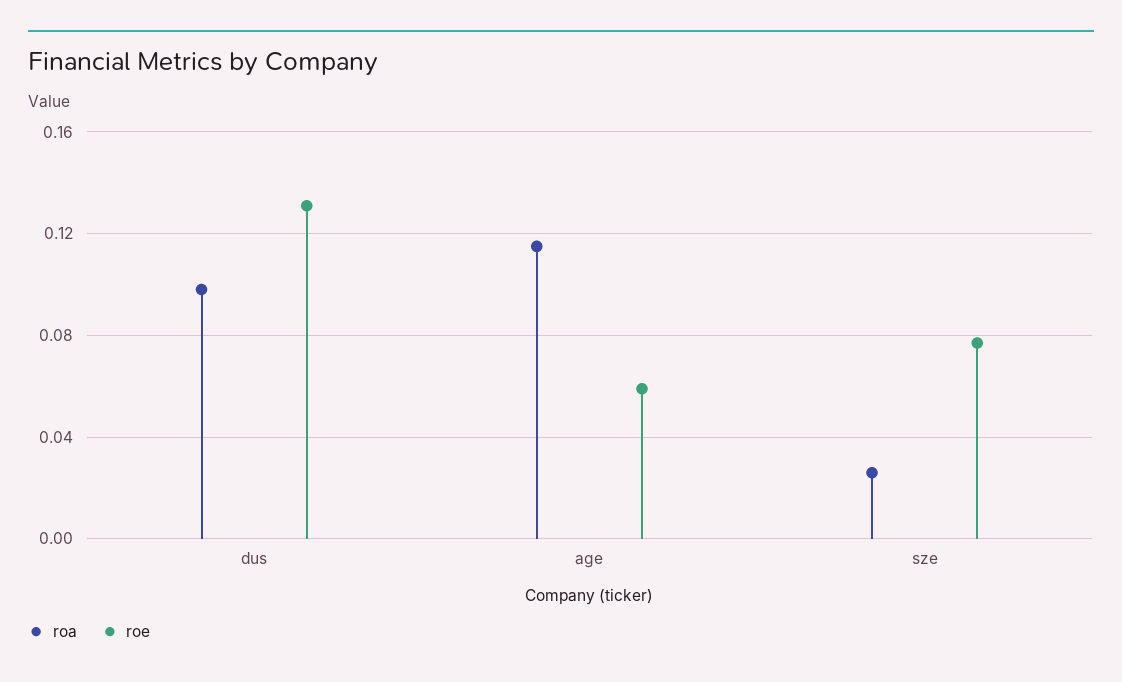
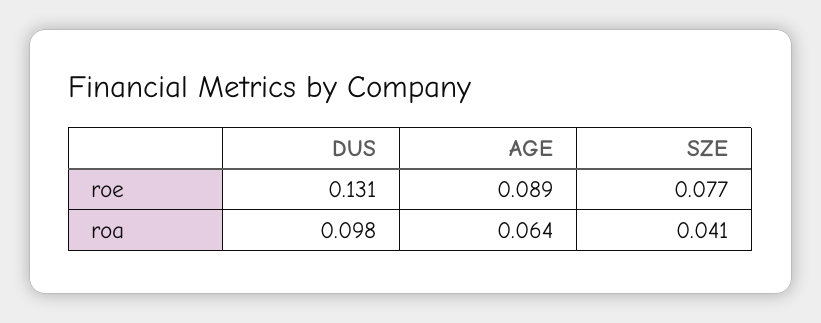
  {
    "roa": {
      "dus": 0.098,
-     "age": 0.115,
+     "age": 0.064,
-     "sze": 0.025
+     "sze": 0.041
    },
    "roe": {
      "dus": 0.131,
-     "age": 0.06,
+     "age": 0.089,
      "sze": 0.077
    }
  }

